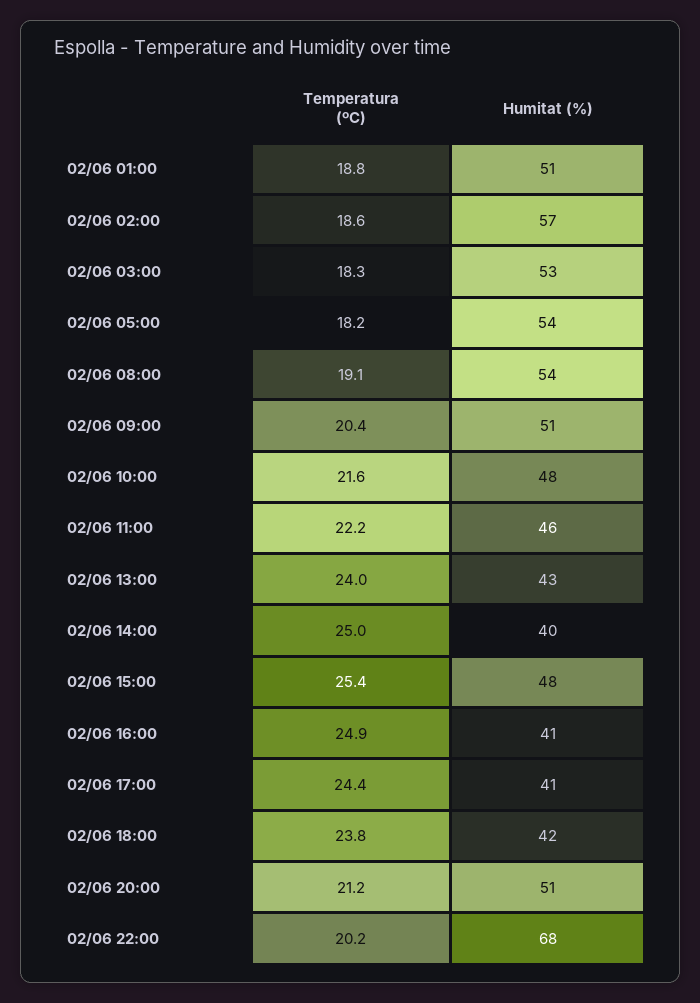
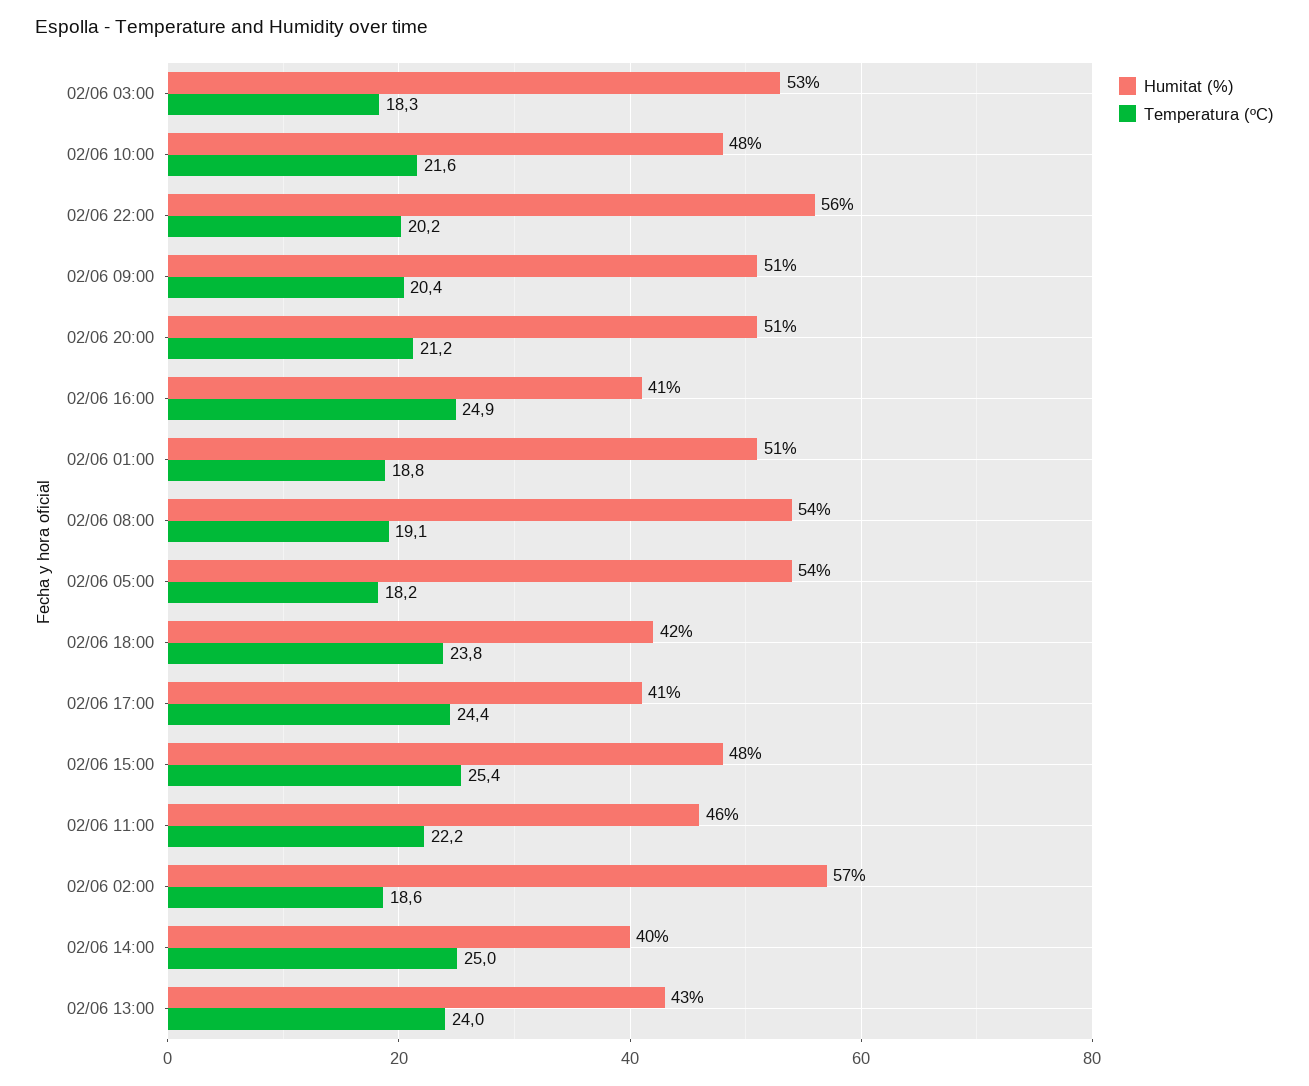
  {
    "Temperatura (ºC)": {
      "02/06 01:00": 18.8,
      "02/06 02:00": 18.6,
      "02/06 03:00": 18.3,
      "02/06 05:00": 18.2,
      "02/06 08:00": 19.1,
      "02/06 09:00": 20.4,
      "02/06 10:00": 21.6,
      "02/06 11:00": 22.2,
      "02/06 13:00": 24,
      "02/06 14:00": 25,
      "02/06 15:00": 25.4,
      "02/06 16:00": 24.9,
      "02/06 17:00": 24.4,
      "02/06 18:00": 23.8,
      "02/06 20:00": 21.2,
      "02/06 22:00": 20.2
    },
    "Humitat (%)": {
      "02/06 01:00": 51,
      "02/06 02:00": 57,
      "02/06 03:00": 53,
      "02/06 05:00": 54,
      "02/06 08:00": 54,
      "02/06 09:00": 51,
      "02/06 10:00": 48,
      "02/06 11:00": 46,
      "02/06 13:00": 43,
      "02/06 14:00": 40,
      "02/06 15:00": 48,
      "02/06 16:00": 41,
      "02/06 17:00": 41,
      "02/06 18:00": 42,
      "02/06 20:00": 51,
-     "02/06 22:00": 68
+     "02/06 22:00": 56
    }
  }

